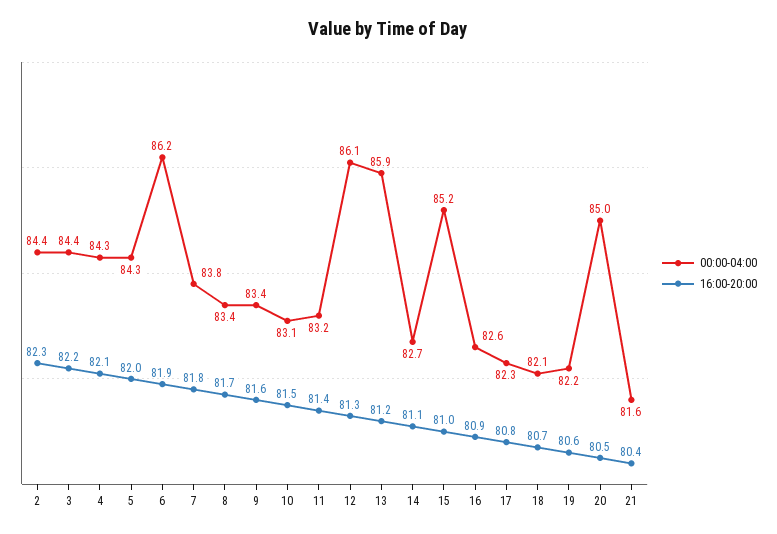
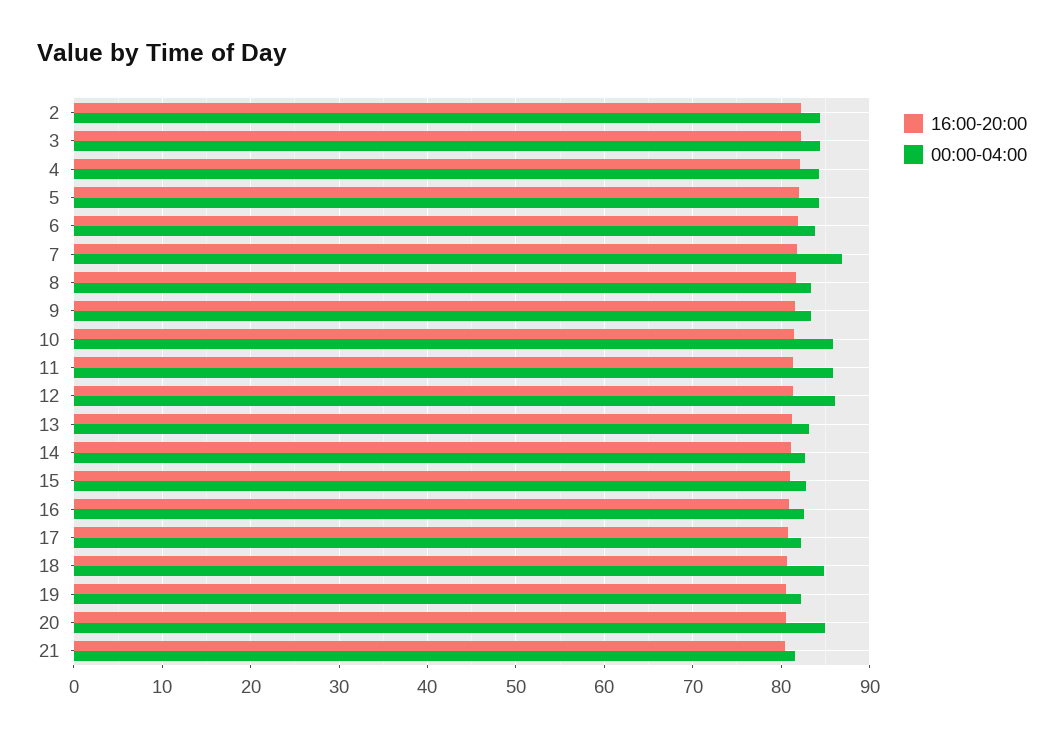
  {
    "00:00-04:00": {
      "2": 84.4,
      "3": 84.4,
      "4": 84.3,
      "5": 84.3,
-     "6": 86.2,
+     "6": 84,
-     "7": 83.8,
+     "7": 87,
      "8": 83.4,
      "9": 83.4,
-     "10": 83.1,
+     "10": 86,
-     "11": 83.2,
+     "11": 86,
      "12": 86.1,
-     "13": 85.9,
+     "13": 83,
      "14": 82.7,
-     "15": 85.2,
+     "15": 83,
      "16": 82.6,
      "17": 82.3,
-     "18": 82.1,
+     "18": 85,
      "19": 82.2,
      "20": 85,
      "21": 81.6
    },
    "16:00-20:00": {
      "2": 82.3,
      "3": 82.2,
      "4": 82.1,
      "5": 82,
      "6": 81.9,
      "7": 81.8,
      "8": 81.7,
      "9": 81.6,
      "10": 81.5,
      "11": 81.4,
      "12": 81.3,
      "13": 81.2,
      "14": 81.1,
      "15": 81,
      "16": 80.9,
      "17": 80.8,
      "18": 80.7,
      "19": 80.6,
      "20": 80.5,
      "21": 80.4
    }
  }

